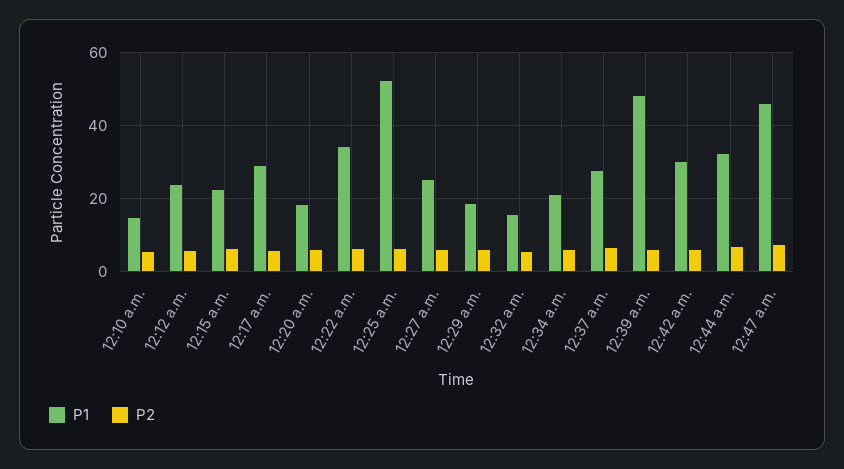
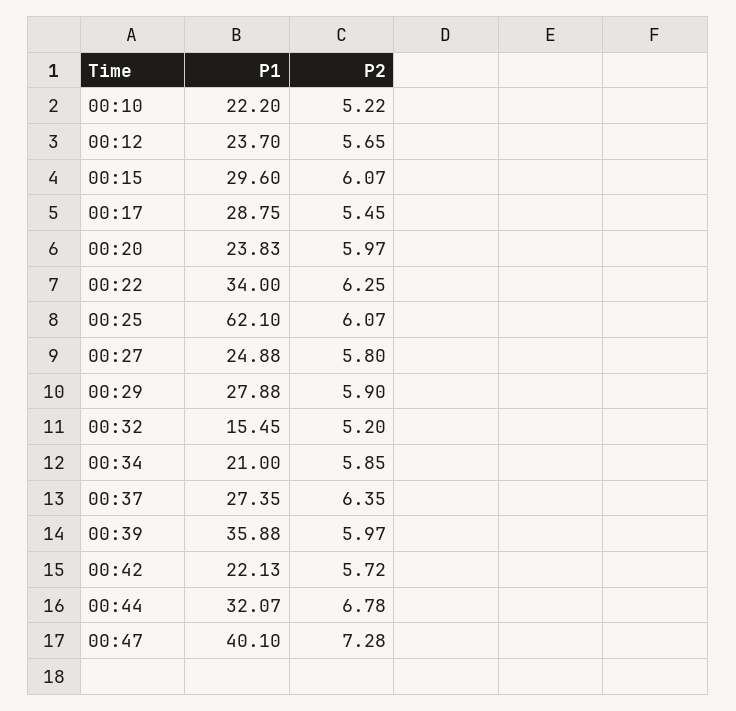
  {
    "P1": {
-     "12:10 a.m.": 14,
+     "12:10 a.m.": 22.2,
      "12:12 a.m.": 23.7,
-     "12:15 a.m.": 22,
+     "12:15 a.m.": 29.6,
      "12:17 a.m.": 28.75,
-     "12:20 a.m.": 18,
+     "12:20 a.m.": 23.83,
      "12:22 a.m.": 34,
-     "12:25 a.m.": 52,
+     "12:25 a.m.": 62.1,
      "12:27 a.m.": 24.88,
-     "12:29 a.m.": 18,
+     "12:29 a.m.": 27.88,
      "12:32 a.m.": 15.45,
      "12:34 a.m.": 21,
      "12:37 a.m.": 27.35,
-     "12:39 a.m.": 48,
+     "12:39 a.m.": 35.88,
-     "12:42 a.m.": 30,
+     "12:42 a.m.": 22.13,
      "12:44 a.m.": 32.07,
-     "12:47 a.m.": 46
+     "12:47 a.m.": 40.1
    },
    "P2": {
      "12:10 a.m.": 5.22,
      "12:12 a.m.": 5.65,
      "12:15 a.m.": 6.07,
      "12:17 a.m.": 5.45,
      "12:20 a.m.": 5.97,
      "12:22 a.m.": 6.25,
      "12:25 a.m.": 6.07,
      "12:27 a.m.": 5.8,
      "12:29 a.m.": 5.9,
      "12:32 a.m.": 5.2,
      "12:34 a.m.": 5.85,
      "12:37 a.m.": 6.35,
      "12:39 a.m.": 5.97,
      "12:42 a.m.": 5.72,
      "12:44 a.m.": 6.78,
      "12:47 a.m.": 7.28
    }
  }

